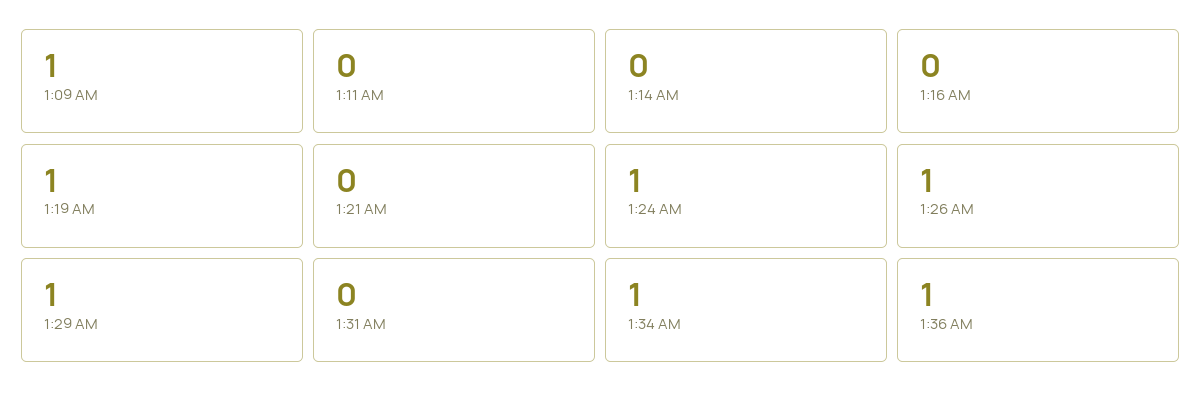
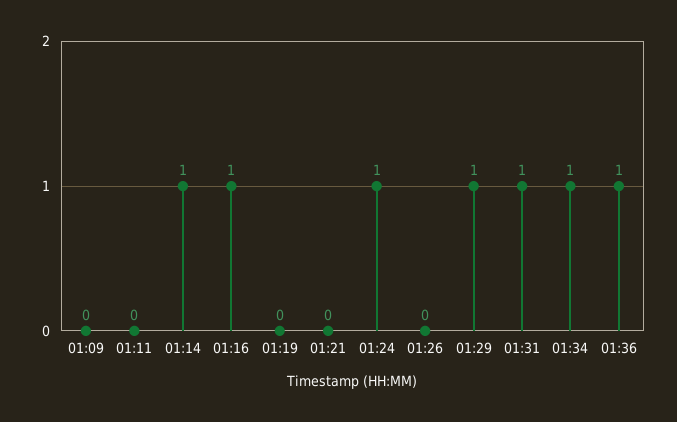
  {
-   "1:09 AM": 1,
+   "1:09 AM": 0,
    "1:11 AM": 0,
-   "1:14 AM": 0,
+   "1:14 AM": 1,
-   "1:16 AM": 0,
+   "1:16 AM": 1,
-   "1:19 AM": 1,
+   "1:19 AM": 0,
    "1:21 AM": 0,
    "1:24 AM": 1,
-   "1:26 AM": 1,
+   "1:26 AM": 0,
    "1:29 AM": 1,
-   "1:31 AM": 0,
+   "1:31 AM": 1,
    "1:34 AM": 1,
    "1:36 AM": 1
  }

